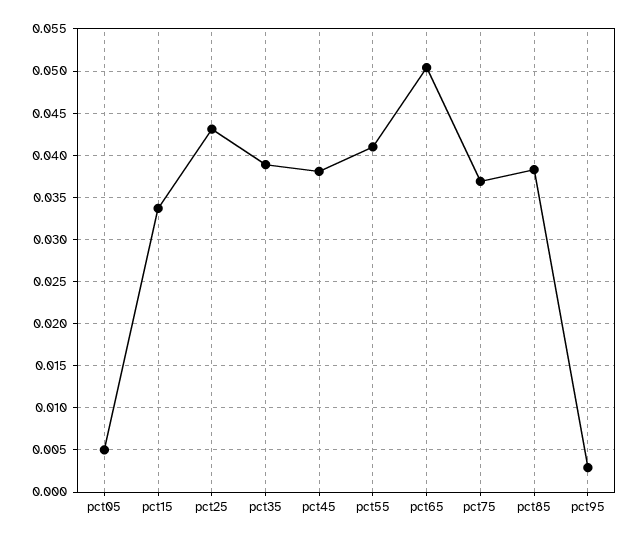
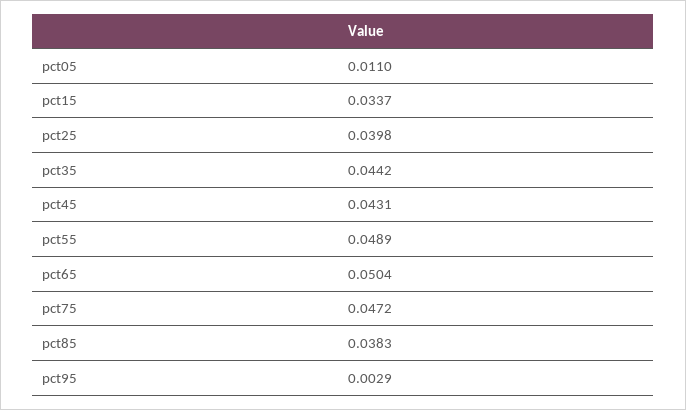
  {
-   "pct05": 0.005,
+   "pct05": 0.011,
    "pct15": 0.0337,
-   "pct25": 0.043,
+   "pct25": 0.0398,
-   "pct35": 0.039,
+   "pct35": 0.0442,
-   "pct45": 0.038,
+   "pct45": 0.0431,
-   "pct55": 0.041,
+   "pct55": 0.0489,
    "pct65": 0.0504,
-   "pct75": 0.037,
+   "pct75": 0.0472,
    "pct85": 0.0383,
    "pct95": 0.0029
  }

